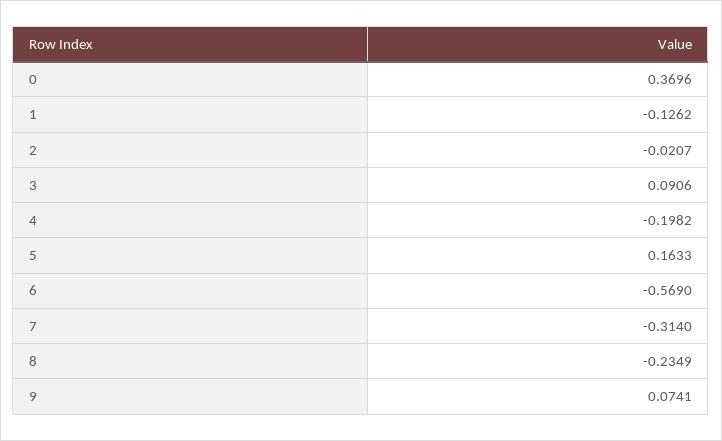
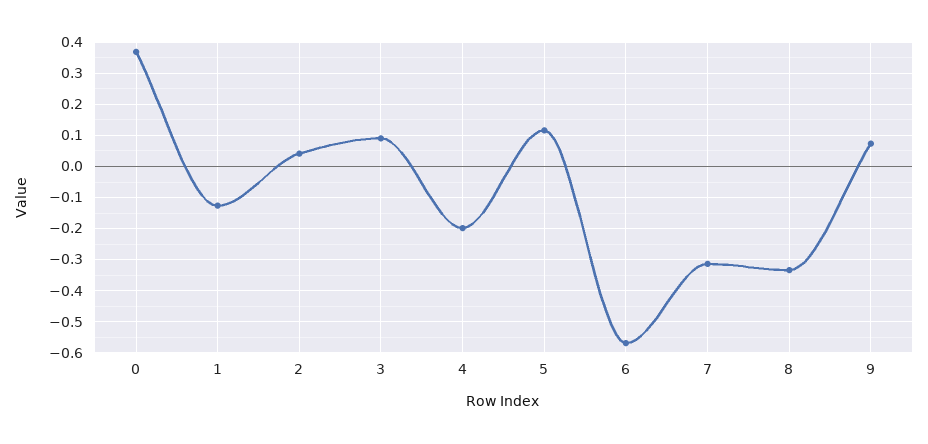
  {
    "0": 0.3696,
    "1": -0.1262,
-   "2": -0.0207,
+   "2": 0.04,
    "3": 0.0906,
    "4": -0.1982,
-   "5": 0.1633,
+   "5": 0.12,
    "6": -0.569,
    "7": -0.314,
-   "8": -0.2349,
+   "8": -0.34,
    "9": 0.0741
  }

